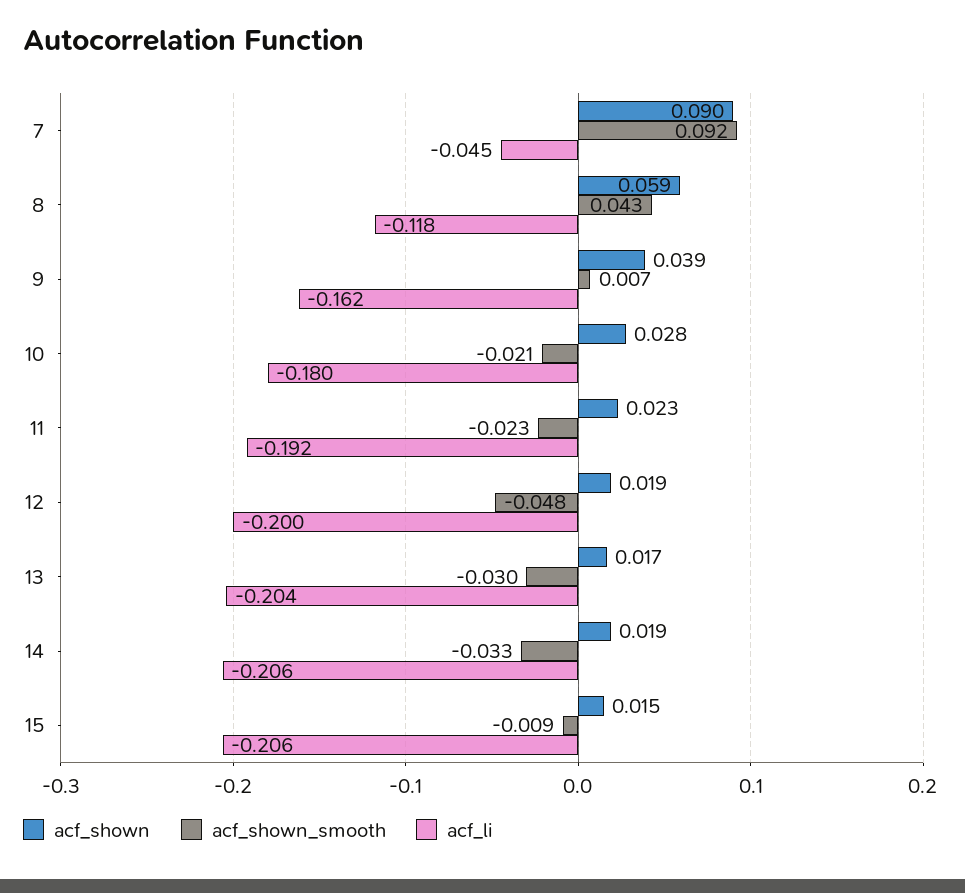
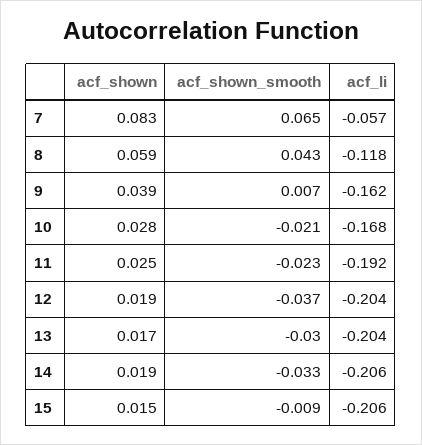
  {
    "acf_shown": {
-     "7": 0.09,
+     "7": 0.083,
      "8": 0.059,
      "9": 0.039,
      "10": 0.028,
-     "11": 0.023,
+     "11": 0.025,
      "12": 0.019,
      "13": 0.017,
      "14": 0.019,
      "15": 0.015
    },
    "acf_shown_smooth": {
-     "7": 0.092,
+     "7": 0.065,
      "8": 0.043,
      "9": 0.007,
      "10": -0.021,
      "11": -0.023,
-     "12": -0.048,
+     "12": -0.037,
      "13": -0.03,
      "14": -0.033,
      "15": -0.009
    },
    "acf_li": {
-     "7": -0.045,
+     "7": -0.057,
      "8": -0.118,
      "9": -0.162,
-     "10": -0.18,
+     "10": -0.168,
      "11": -0.192,
-     "12": -0.2,
+     "12": -0.204,
      "13": -0.204,
      "14": -0.206,
      "15": -0.206
    }
  }

